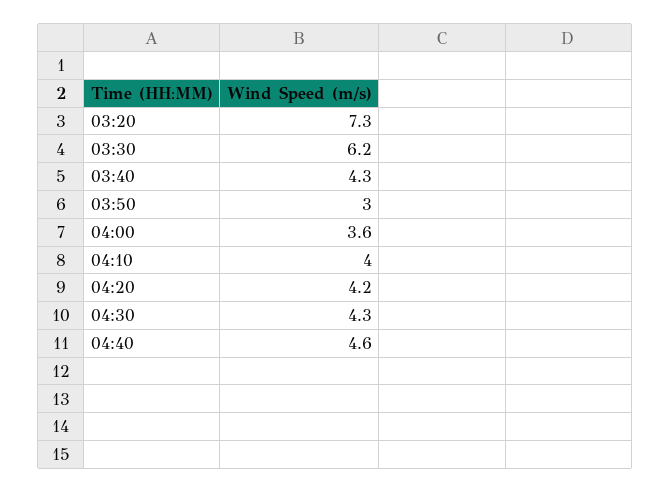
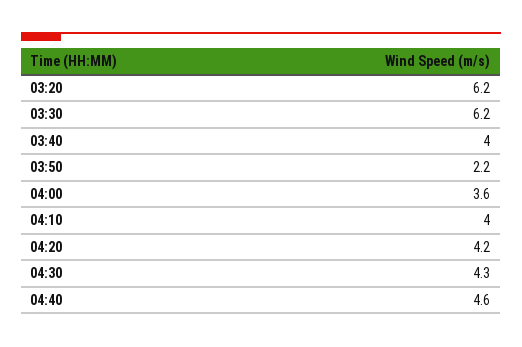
  {
-   "03:20": 7.3,
+   "03:20": 6.2,
    "03:30": 6.2,
-   "03:40": 4.3,
+   "03:40": 4,
-   "03:50": 3,
+   "03:50": 2.2,
    "04:00": 3.6,
    "04:10": 4,
    "04:20": 4.2,
    "04:30": 4.3,
    "04:40": 4.6
  }

